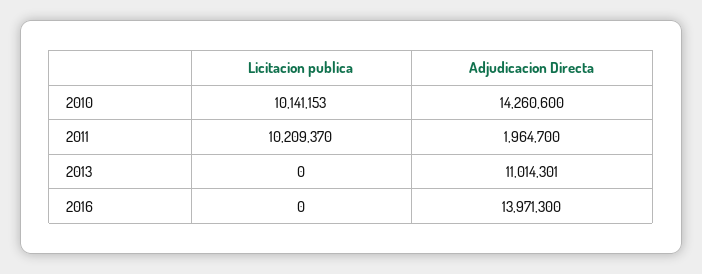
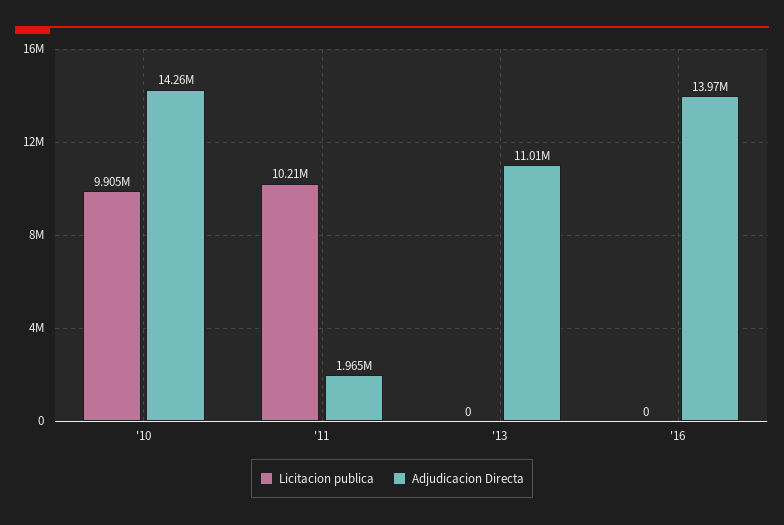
  {
    "Licitacion publica": {
-     "2010": 10141153,
+     "2010": 9905000,
      "2011": 10209370,
      "2013": 0,
      "2016": 0
    },
    "Adjudicacion Directa": {
      "2010": 14260600,
      "2011": 1964700,
      "2013": 11014301,
      "2016": 13971300
    }
  }

